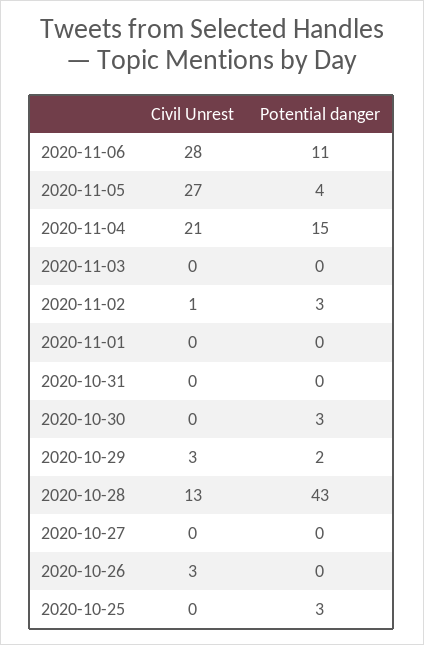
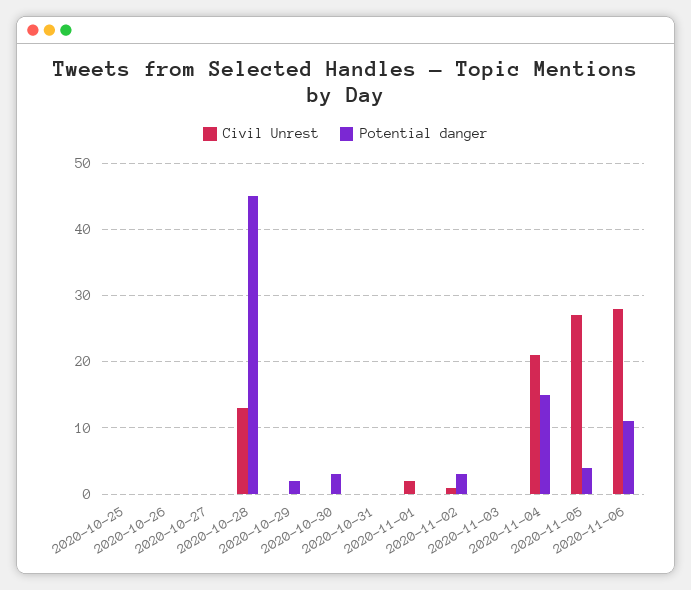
  {
    "Civil Unrest": {
      "2020-11-06": 28,
      "2020-11-05": 27,
      "2020-11-04": 21,
      "2020-11-03": 0,
      "2020-11-02": 1,
-     "2020-11-01": 0,
+     "2020-11-01": 2,
      "2020-10-31": 0,
      "2020-10-30": 0,
-     "2020-10-29": 3,
+     "2020-10-29": 0,
      "2020-10-28": 13,
      "2020-10-27": 0,
-     "2020-10-26": 3,
+     "2020-10-26": 0,
      "2020-10-25": 0
    },
    "Potential danger": {
      "2020-11-06": 11,
      "2020-11-05": 4,
      "2020-11-04": 15,
      "2020-11-03": 0,
      "2020-11-02": 3,
      "2020-11-01": 0,
      "2020-10-31": 0,
      "2020-10-30": 3,
      "2020-10-29": 2,
-     "2020-10-28": 43,
+     "2020-10-28": 45,
      "2020-10-27": 0,
      "2020-10-26": 0,
-     "2020-10-25": 3
+     "2020-10-25": 0
    }
  }

